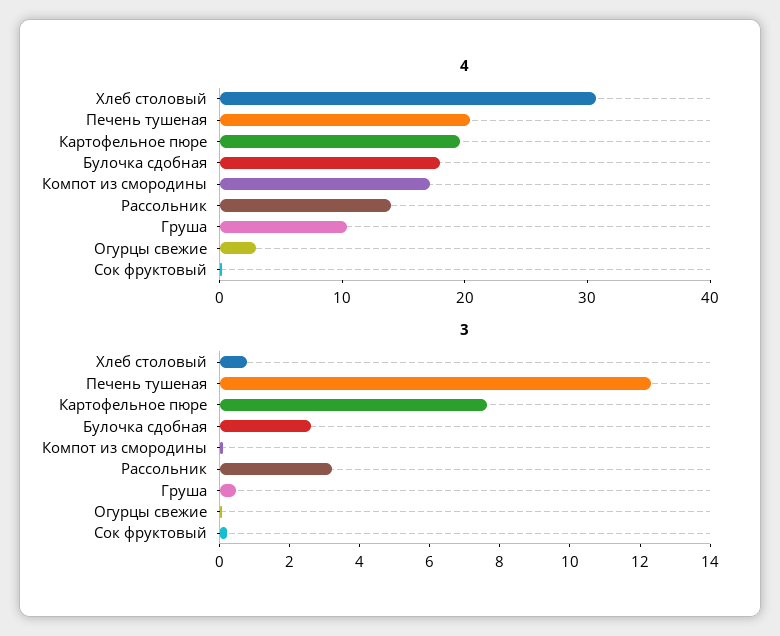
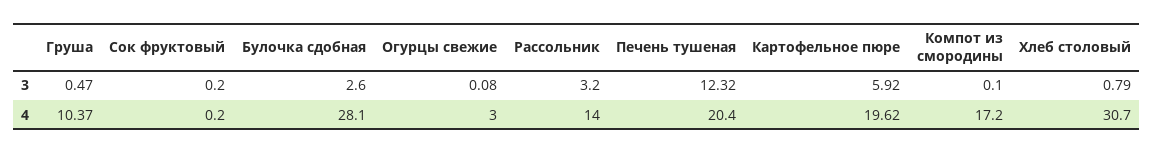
  {
    "4": {
      "Хлеб столовый": 30.7,
      "Печень тушеная": 20.4,
      "Картофельное пюре": 19.62,
-     "Булочка сдобная": 18,
+     "Булочка сдобная": 28.1,
      "Компот из смородины": 17.2,
      "Рассольник": 14,
      "Груша": 10.37,
      "Огурцы свежие": 3,
      "Сок фруктовый": 0.2
    },
    "3": {
      "Хлеб столовый": 0.79,
      "Печень тушеная": 12.32,
-     "Картофельное пюре": 7.5,
+     "Картофельное пюре": 5.92,
      "Булочка сдобная": 2.6,
      "Компот из смородины": 0.1,
      "Рассольник": 3.2,
      "Груша": 0.47,
      "Огурцы свежие": 0.08,
      "Сок фруктовый": 0.2
    }
  }

